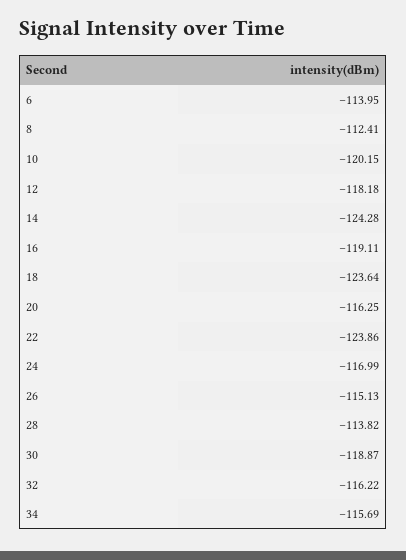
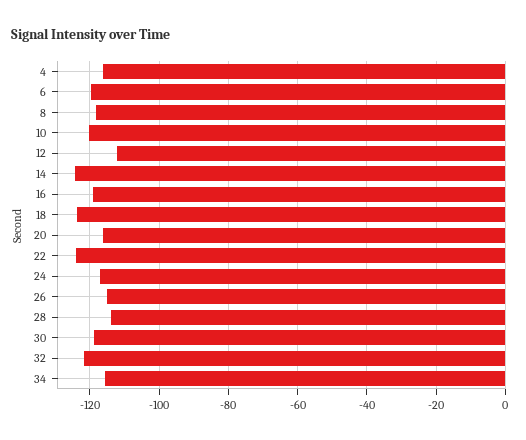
  {
-   "6": -113.95,
+   "6": -120,
-   "8": -112.41,
+   "8": -118,
    "10": -120.15,
-   "12": -118.18,
+   "12": -112,
    "14": -124.28,
    "16": -119.11,
    "18": -123.64,
    "20": -116.25,
    "22": -123.86,
    "24": -116.99,
    "26": -115.13,
    "28": -113.82,
    "30": -118.87,
-   "32": -116.22,
+   "32": -122,
-   "34": -115.69
+   "34": -115.69,
+   "4": -116
  }

